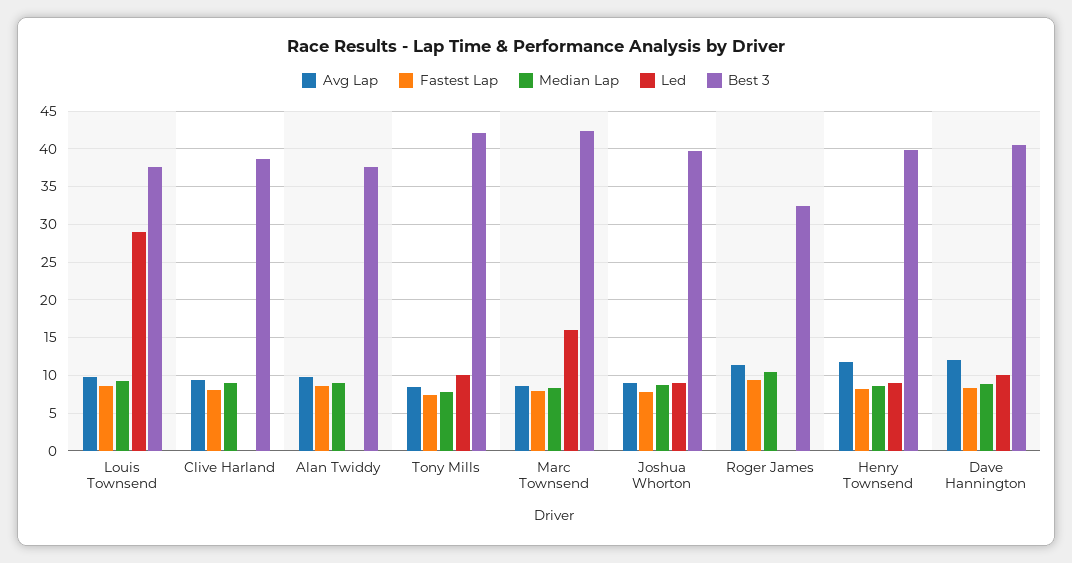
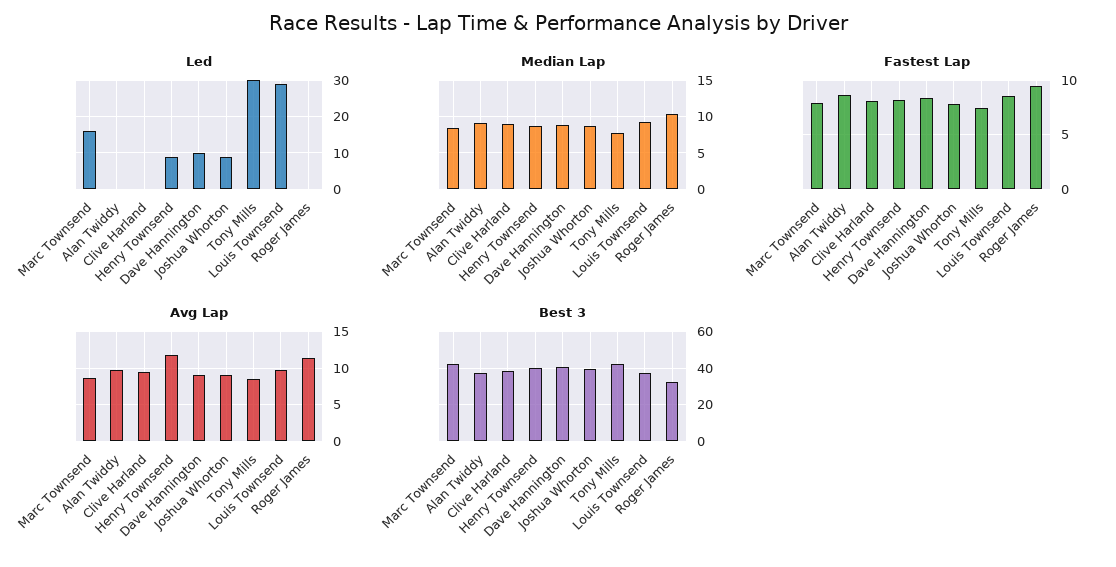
  {
    "Avg Lap": {
      "Louis Townsend": 10,
      "Clive Harland": 9,
      "Alan Twiddy": 10,
      "Tony Mills": 8,
      "Marc Townsend": 9,
      "Joshua Whorton": 9,
      "Roger James": 11,
      "Henry Townsend": 12,
-     "Dave Hannington": 12
+     "Dave Hannington": 9
    },
    "Fastest Lap": {
      "Louis Townsend": 9,
      "Clive Harland": 8,
      "Alan Twiddy": 9,
      "Tony Mills": 7,
      "Marc Townsend": 8,
      "Joshua Whorton": 8,
      "Roger James": 9,
      "Henry Townsend": 8,
      "Dave Hannington": 8
    },
    "Median Lap": {
      "Louis Townsend": 9,
      "Clive Harland": 9,
      "Alan Twiddy": 9,
      "Tony Mills": 8,
      "Marc Townsend": 8,
      "Joshua Whorton": 9,
      "Roger James": 10,
      "Henry Townsend": 9,
      "Dave Hannington": 9
    },
    "Led": {
      "Louis Townsend": 29,
      "Clive Harland": 0,
      "Alan Twiddy": 0,
-     "Tony Mills": 10,
+     "Tony Mills": 30,
      "Marc Townsend": 16,
      "Joshua Whorton": 9,
      "Roger James": 0,
      "Henry Townsend": 9,
      "Dave Hannington": 10
    },
    "Best 3": {
      "Louis Townsend": 38,
      "Clive Harland": 39,
      "Alan Twiddy": 38,
      "Tony Mills": 42,
      "Marc Townsend": 42,
      "Joshua Whorton": 40,
      "Roger James": 32,
      "Henry Townsend": 40,
      "Dave Hannington": 40
    }
  }

